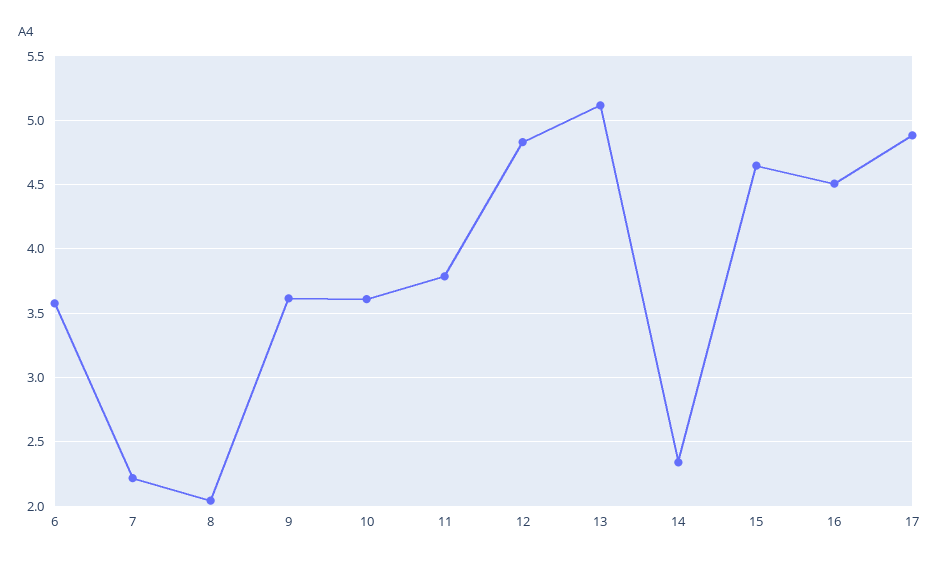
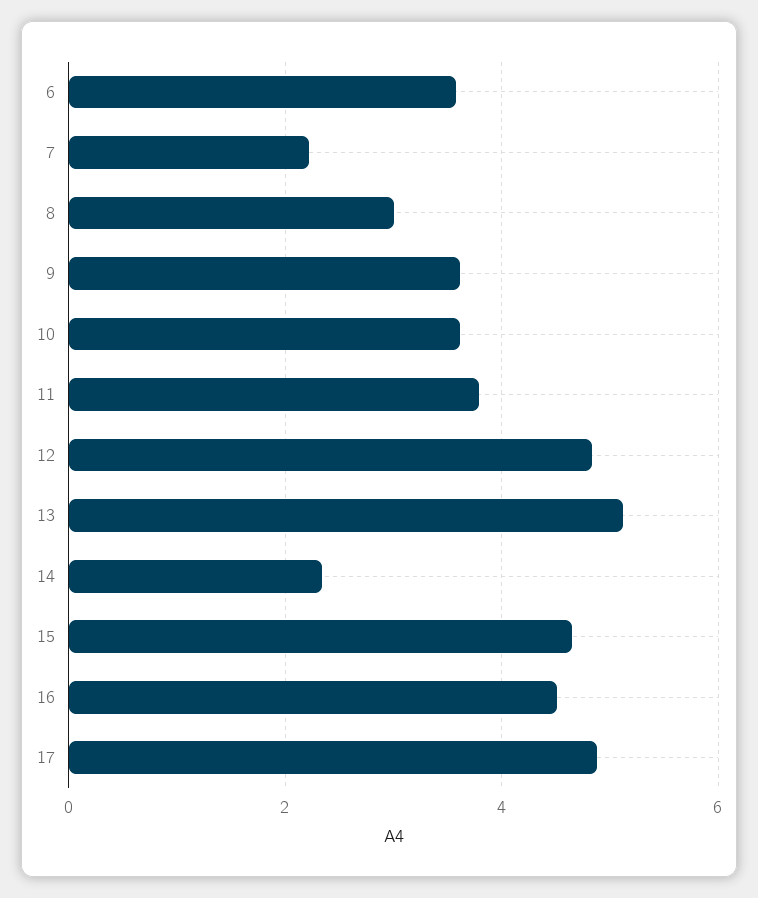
  {
    "6": 3.6,
    "7": 2.2,
-   "8": 2.05,
+   "8": 3,
    "9": 3.6,
    "10": 3.6,
    "11": 3.8,
    "12": 4.85,
    "13": 5.1,
    "14": 2.35,
    "15": 4.65,
    "16": 4.5,
    "17": 4.9
  }

